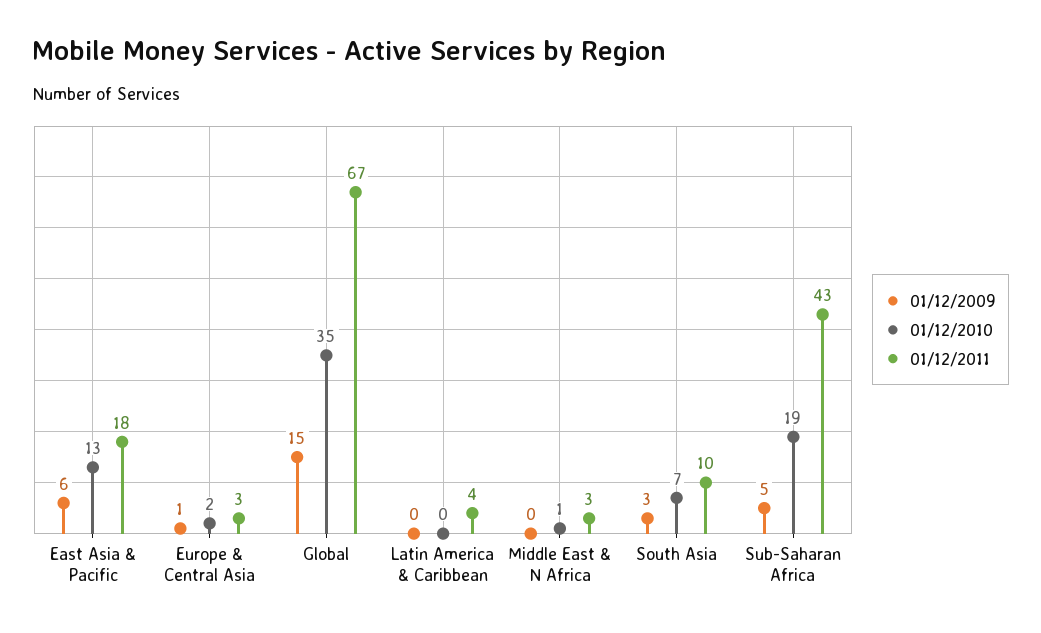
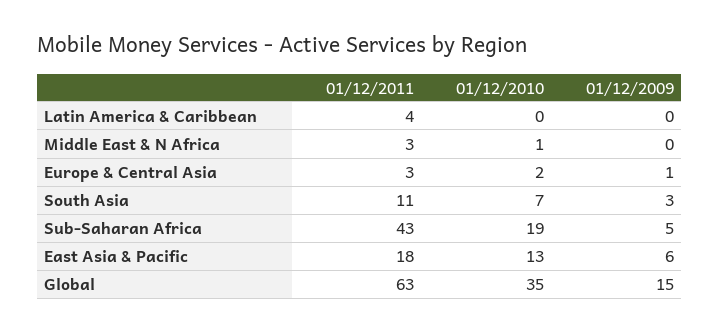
  {
    "01/12/2009": {
      "East Asia & Pacific": 6,
      "Europe & Central Asia": 1,
      "Global": 15,
      "Latin America & Caribbean": 0,
      "Middle East & N Africa": 0,
      "South Asia": 3,
      "Sub-Saharan Africa": 5
    },
    "01/12/2010": {
      "East Asia & Pacific": 13,
      "Europe & Central Asia": 2,
      "Global": 35,
      "Latin America & Caribbean": 0,
      "Middle East & N Africa": 1,
      "South Asia": 7,
      "Sub-Saharan Africa": 19
    },
    "01/12/2011": {
      "East Asia & Pacific": 18,
      "Europe & Central Asia": 3,
-     "Global": 67,
+     "Global": 63,
      "Latin America & Caribbean": 4,
      "Middle East & N Africa": 3,
-     "South Asia": 10,
+     "South Asia": 11,
      "Sub-Saharan Africa": 43
    }
  }

